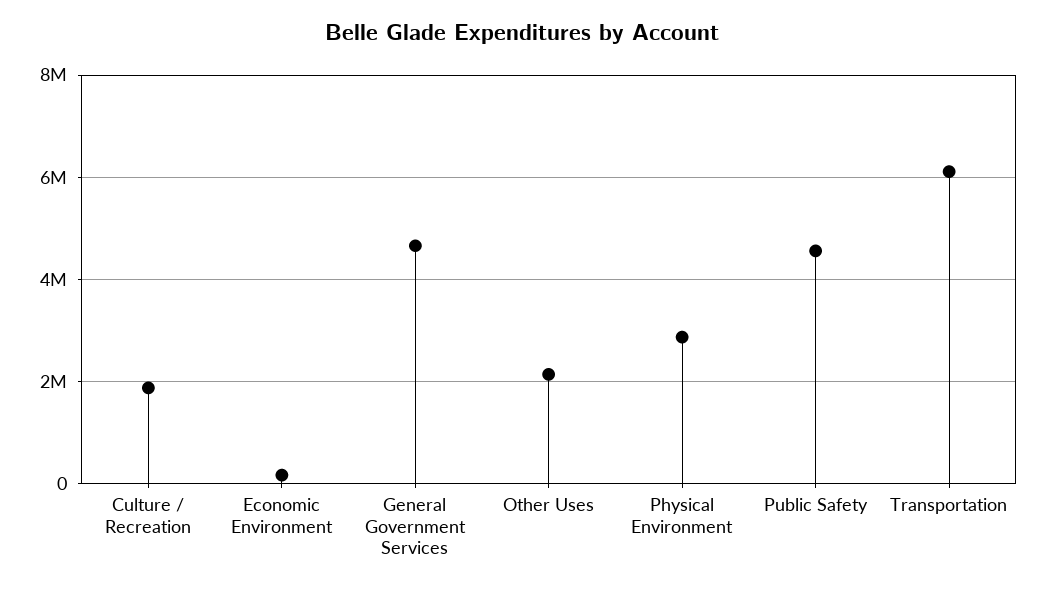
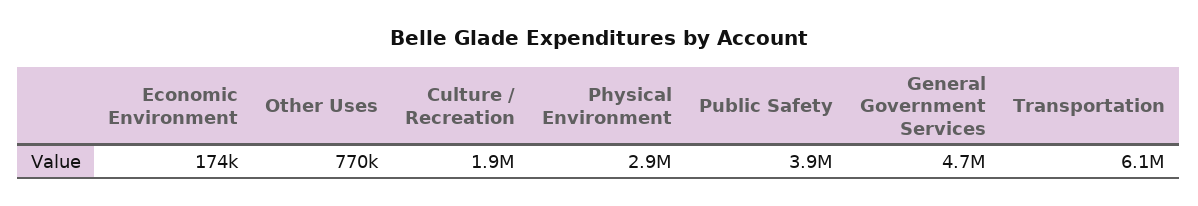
  {
    "Culture / Recreation": 1900000,
    "Economic Environment": 174000,
    "General Government Services": 4700000,
-   "Other Uses": 2200000,
+   "Other Uses": 770000,
    "Physical Environment": 2900000,
-   "Public Safety": 4600000,
+   "Public Safety": 3900000,
    "Transportation": 6100000
  }

